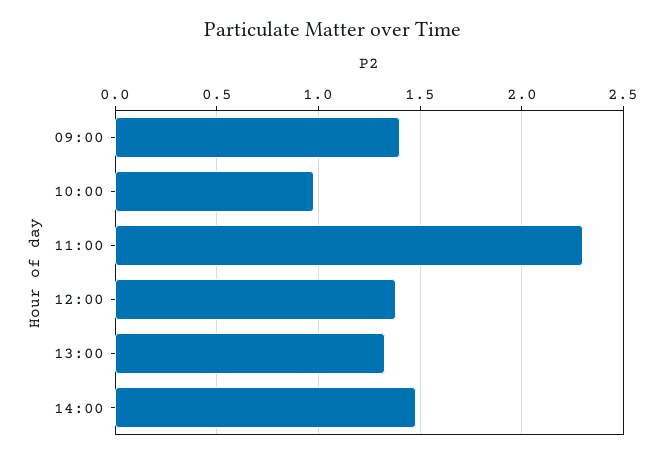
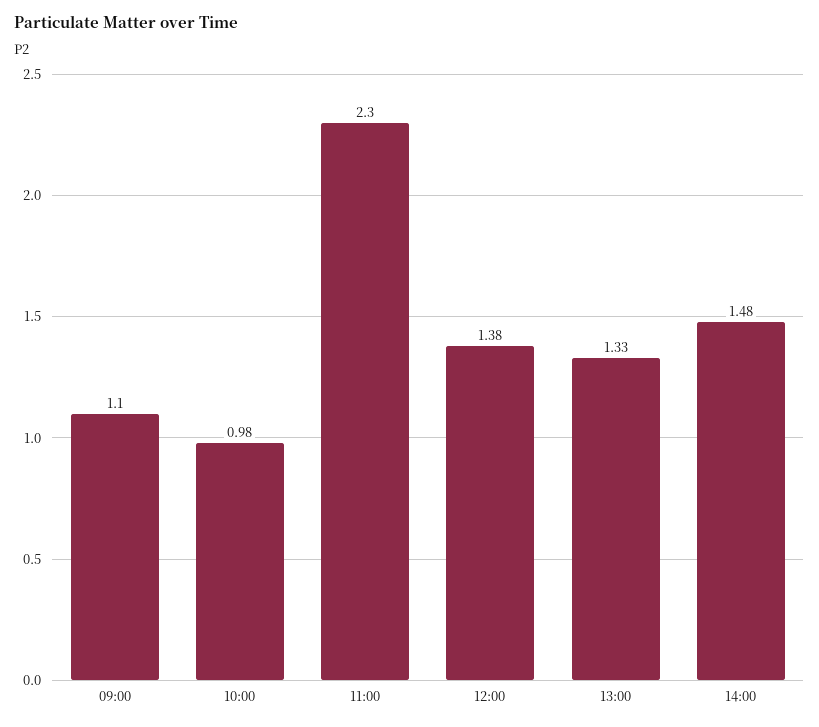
  {
-   "09:00": 1.4,
+   "09:00": 1.1,
    "10:00": 0.98,
    "11:00": 2.3,
    "12:00": 1.38,
    "13:00": 1.33,
    "14:00": 1.48
  }

